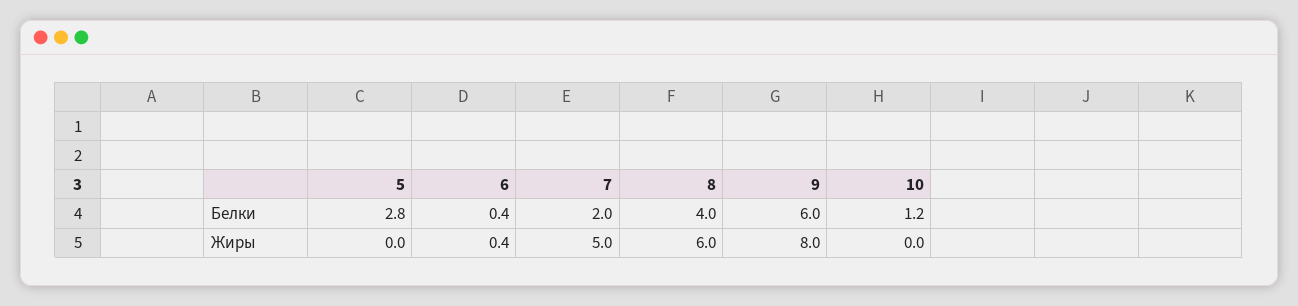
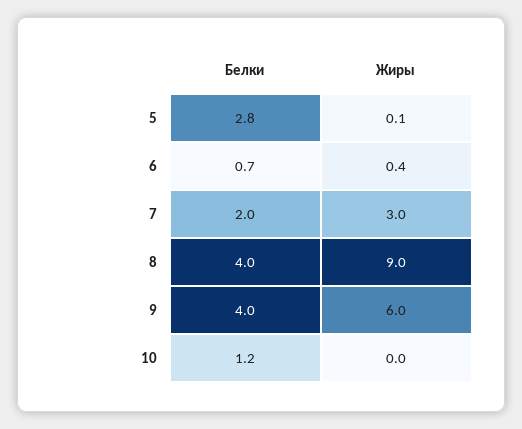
  {
    "5": {
      "Белки": 2.8,
-     "Жиры": 0
+     "Жиры": 0.1
    },
    "6": {
-     "Белки": 0.4,
+     "Белки": 0.7,
      "Жиры": 0.4
    },
    "7": {
      "Белки": 2,
-     "Жиры": 5
+     "Жиры": 3
    },
    "8": {
      "Белки": 4,
-     "Жиры": 6
+     "Жиры": 9
    },
    "9": {
-     "Белки": 6,
+     "Белки": 4,
-     "Жиры": 8
+     "Жиры": 6
    },
    "10": {
      "Белки": 1.2,
      "Жиры": 0
    }
  }

